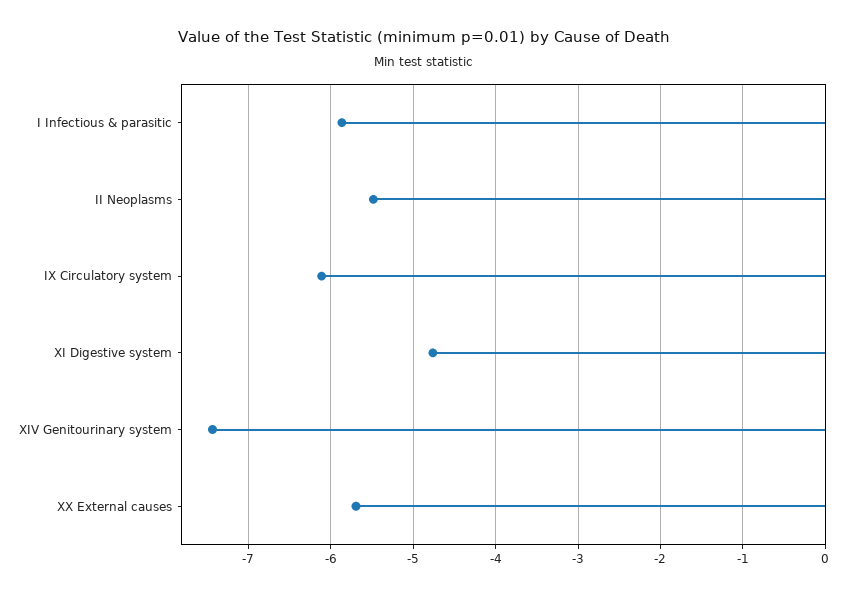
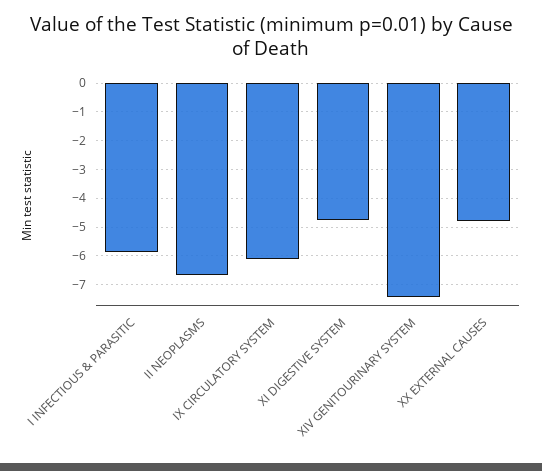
  {
    "I Infectious & parasitic": -5.9,
-   "II Neoplasms": -5.5,
+   "II Neoplasms": -6.75,
    "IX Circulatory system": -6.1,
    "XI Digestive system": -4.8,
    "XIV Genitourinary system": -7.4,
-   "XX External causes": -5.7
+   "XX External causes": -4.75
  }

